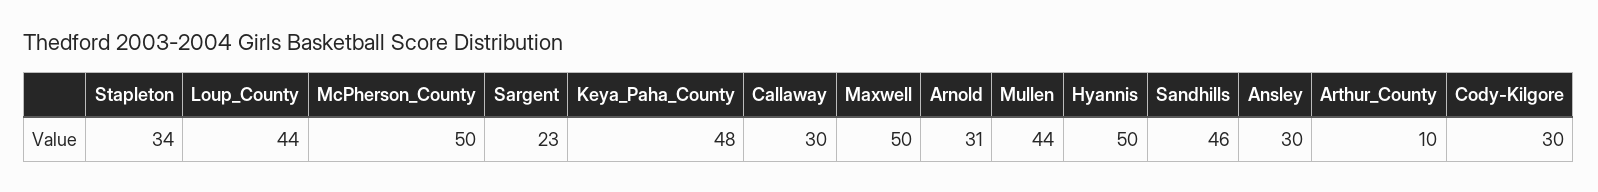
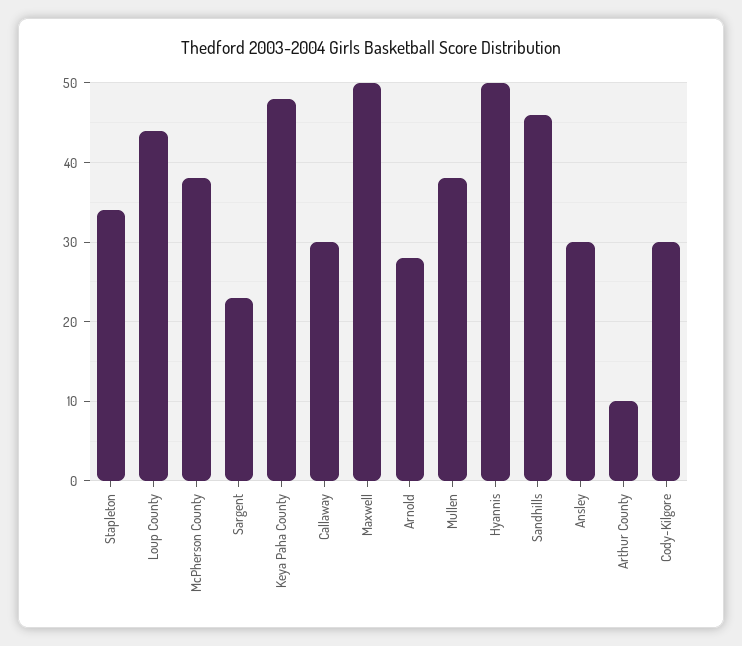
  {
    "Stapleton": 34,
    "Loup_County": 44,
-   "McPherson_County": 50,
+   "McPherson_County": 38,
    "Sargent": 23,
    "Keya_Paha_County": 48,
    "Callaway": 30,
    "Maxwell": 50,
-   "Arnold": 31,
+   "Arnold": 28,
-   "Mullen": 44,
+   "Mullen": 38,
    "Hyannis": 50,
    "Sandhills": 46,
    "Ansley": 30,
    "Arthur_County": 10,
    "Cody-Kilgore": 30
  }

